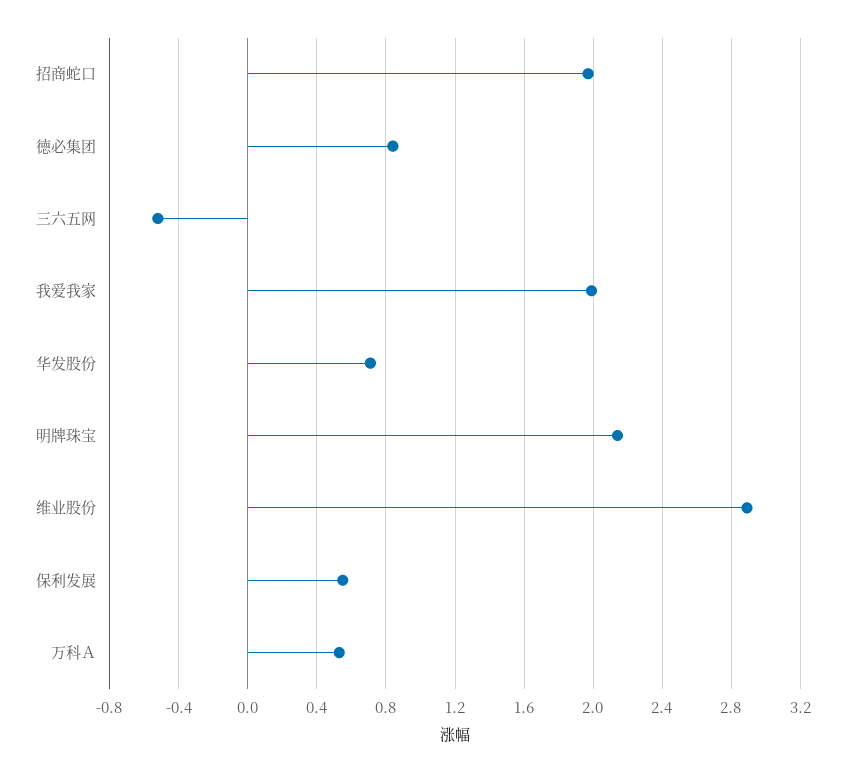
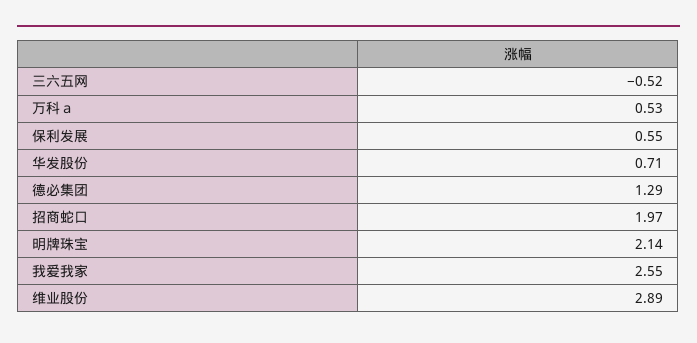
  {
    "招商蛇口": 1.97,
-   "德必集团": 0.85,
+   "德必集团": 1.29,
    "三六五网": -0.52,
-   "我爱我家": 2,
+   "我爱我家": 2.55,
    "华发股份": 0.71,
    "明牌珠宝": 2.14,
    "维业股份": 2.89,
    "保利发展": 0.55,
    "万科Ａ": 0.53
  }

